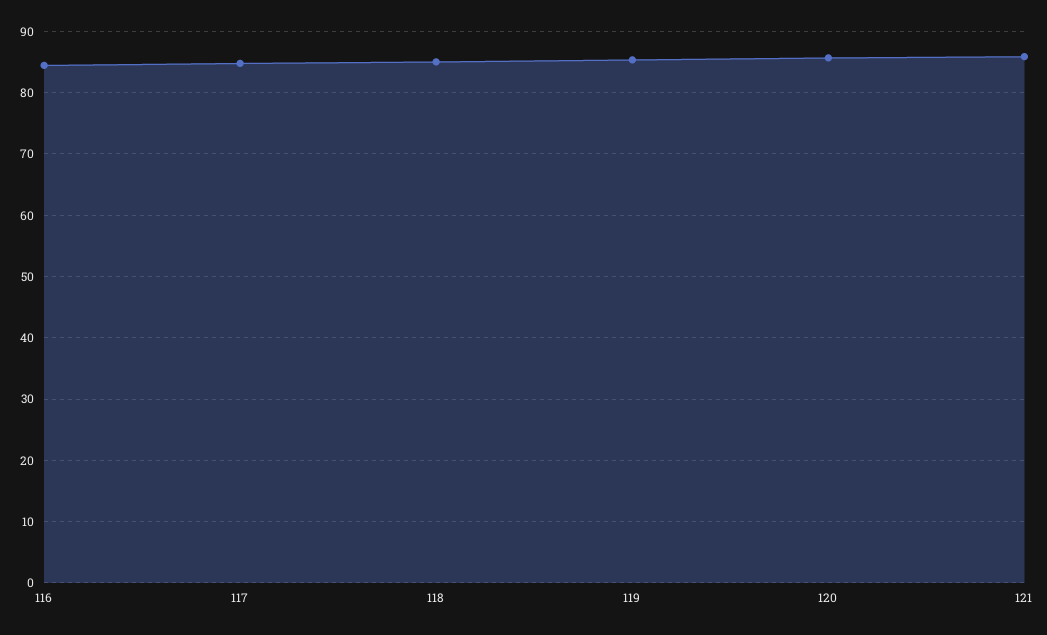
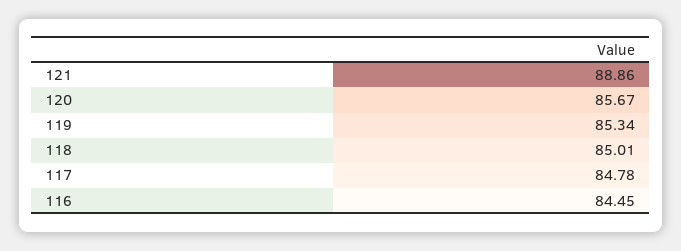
  {
    "116": 84.45,
    "117": 84.78,
    "118": 85.01,
    "119": 85.34,
    "120": 85.67,
-   "121": 86
+   "121": 88.86
  }

